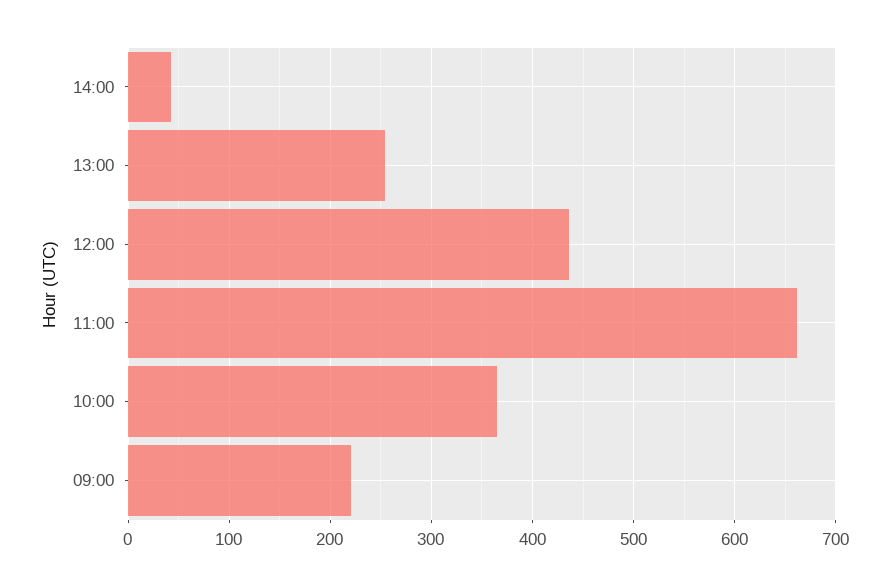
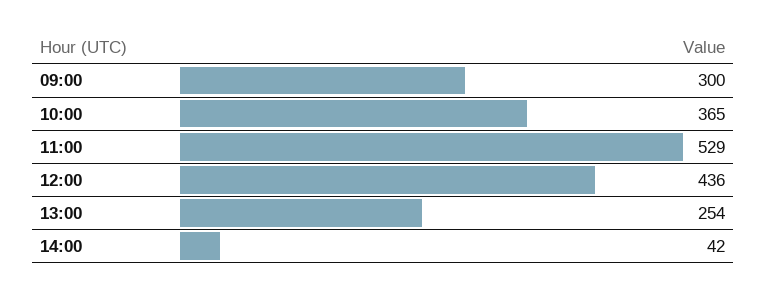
  {
    "14:00": 42,
    "13:00": 254,
    "12:00": 436,
-   "11:00": 660,
+   "11:00": 529,
    "10:00": 365,
-   "09:00": 220
+   "09:00": 300
  }

